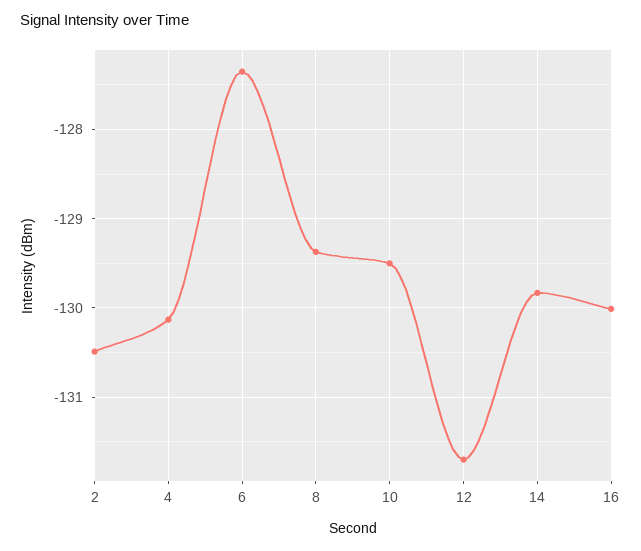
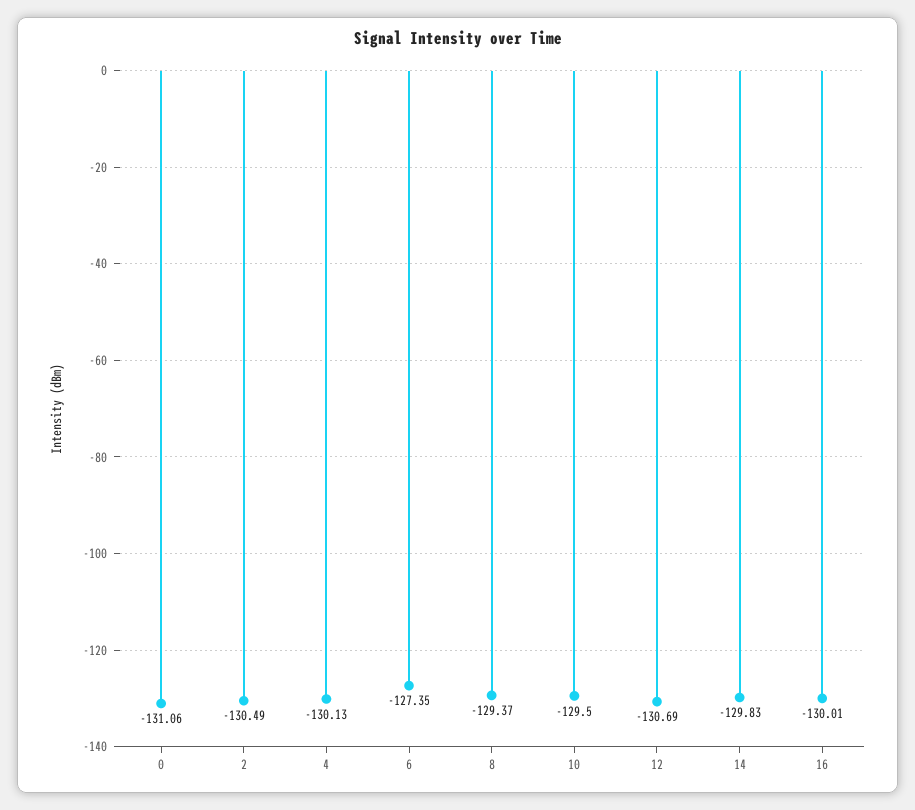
  {
    "2": -130.49,
    "4": -130.13,
    "6": -127.35,
    "8": -129.37,
    "10": -129.5,
-   "12": -131.7,
+   "12": -130.69,
    "14": -129.83,
-   "16": -130.01
+   "16": -130.01,
+   "0": -131.06
  }

